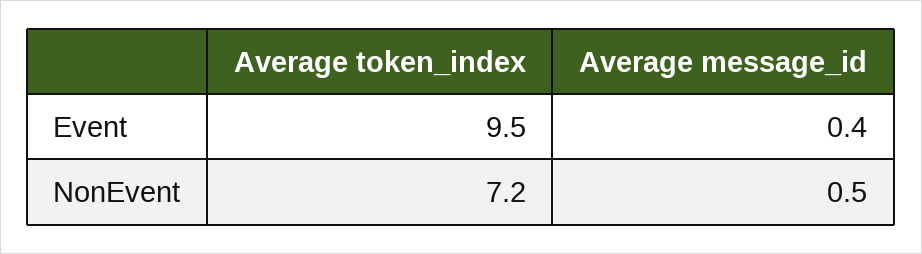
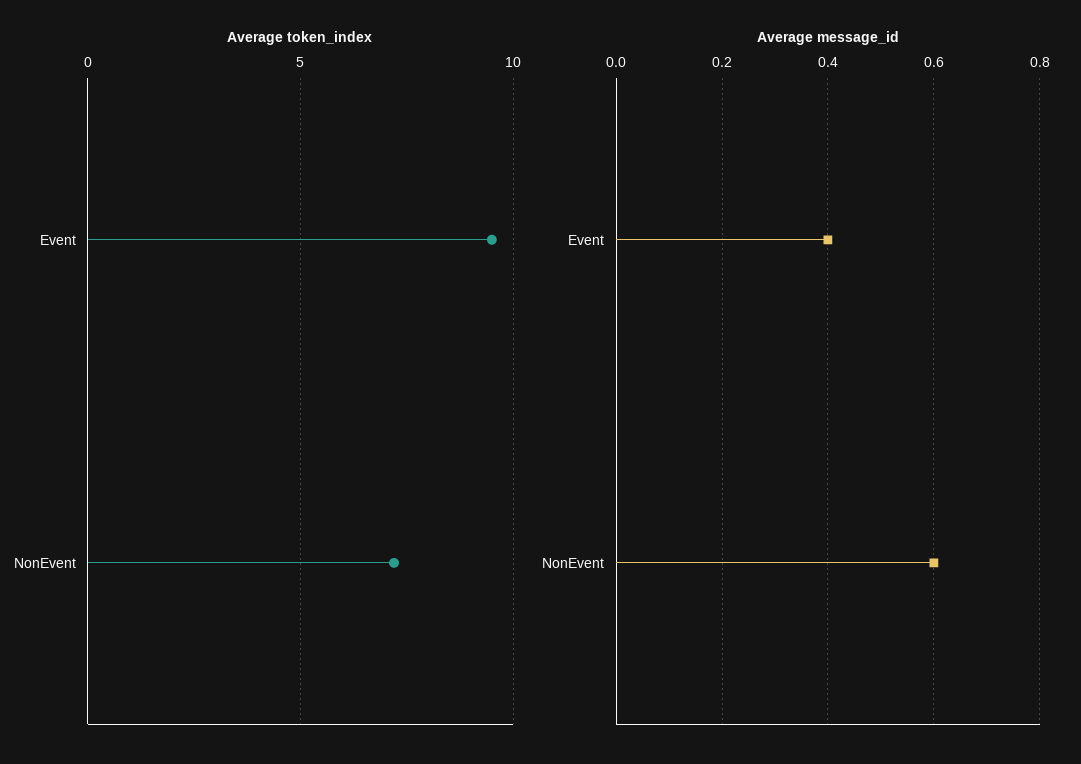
  {
    "Average token_index": {
      "Event": 9.5,
      "NonEvent": 7.2
    },
    "Average message_id": {
      "Event": 0.4,
-     "NonEvent": 0.5
+     "NonEvent": 0.6
    }
  }

